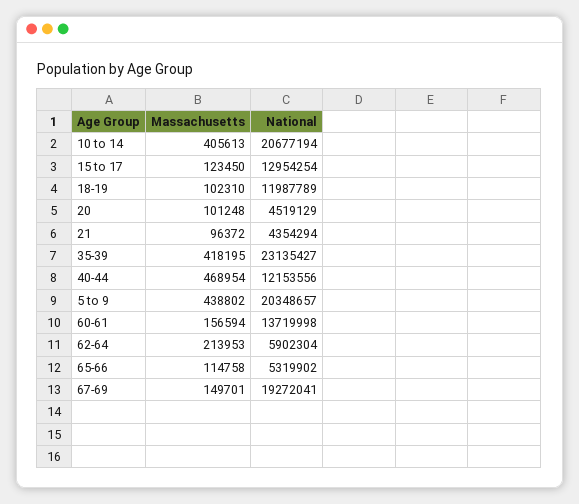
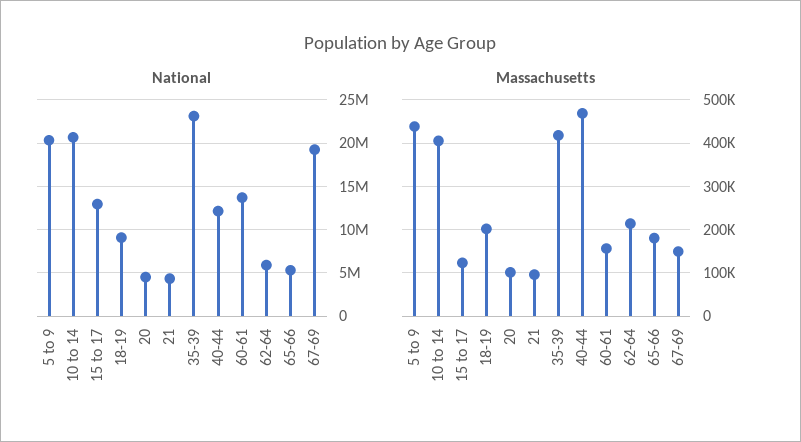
  {
    "Massachusetts": {
      "10 to 14": 405613,
      "15 to 17": 123450,
-     "18-19": 102310,
+     "18-19": 200000,
      "20": 101248,
      "21": 96372,
      "35-39": 418195,
      "40-44": 468954,
      "5 to 9": 438802,
      "60-61": 156594,
      "62-64": 213953,
-     "65-66": 114758,
+     "65-66": 180000,
      "67-69": 149701
    },
    "National": {
      "10 to 14": 20677194,
      "15 to 17": 12954254,
-     "18-19": 11987789,
+     "18-19": 9000000,
      "20": 4519129,
      "21": 4354294,
      "35-39": 23135427,
      "40-44": 12153556,
      "5 to 9": 20348657,
      "60-61": 13719998,
      "62-64": 5902304,
      "65-66": 5319902,
      "67-69": 19272041
    }
  }

